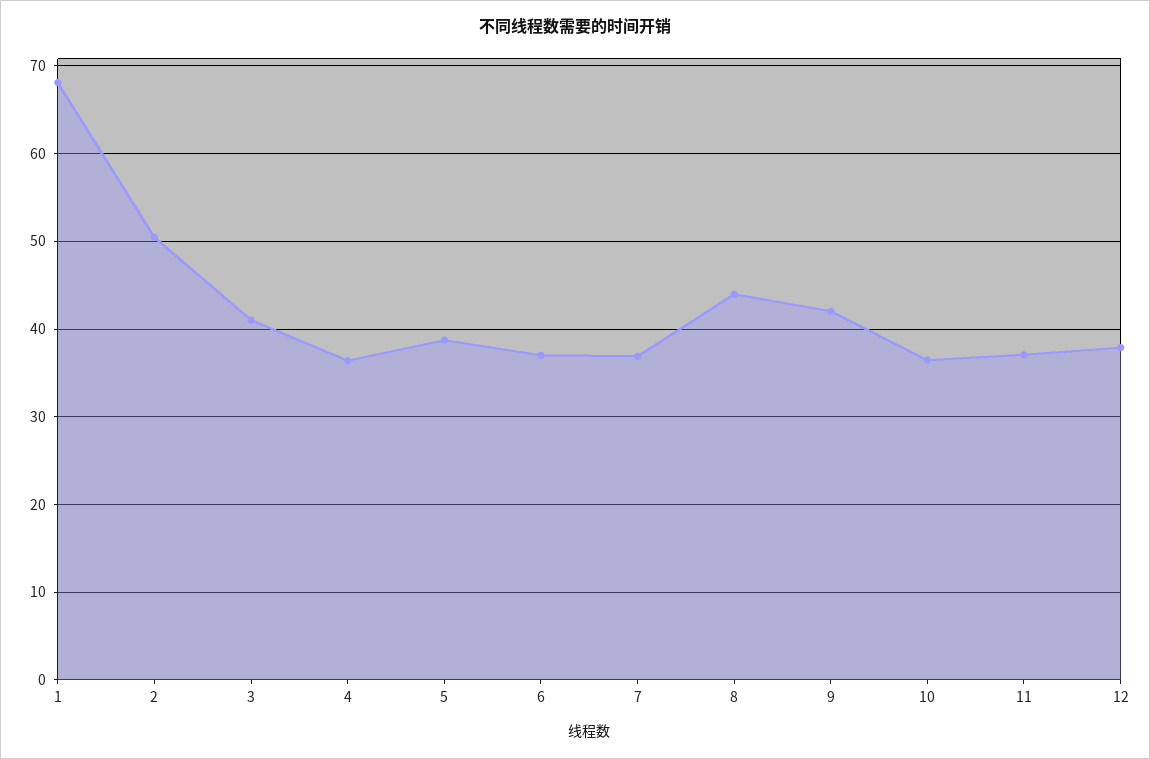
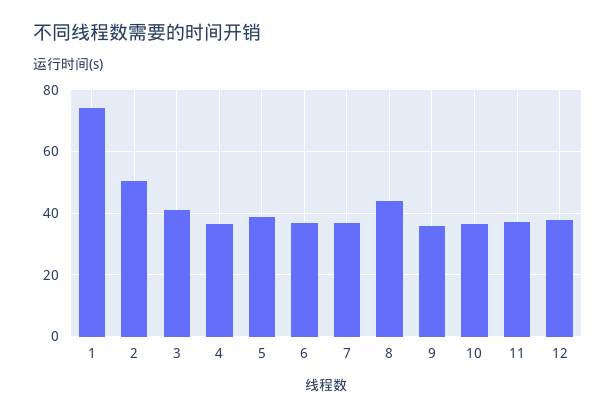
  {
-   "1": 68,
+   "1": 74,
    "2": 50,
    "3": 41,
    "4": 36,
    "5": 39,
    "6": 37,
    "7": 37,
    "8": 44,
-   "9": 42,
+   "9": 36,
    "10": 36,
    "11": 37,
    "12": 38
  }

